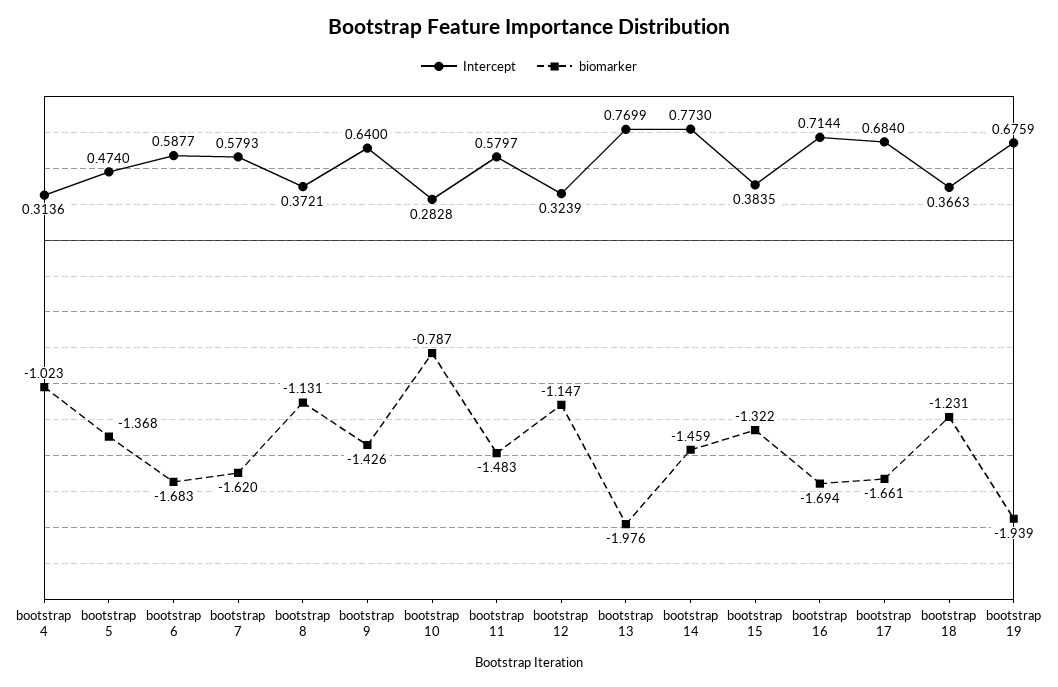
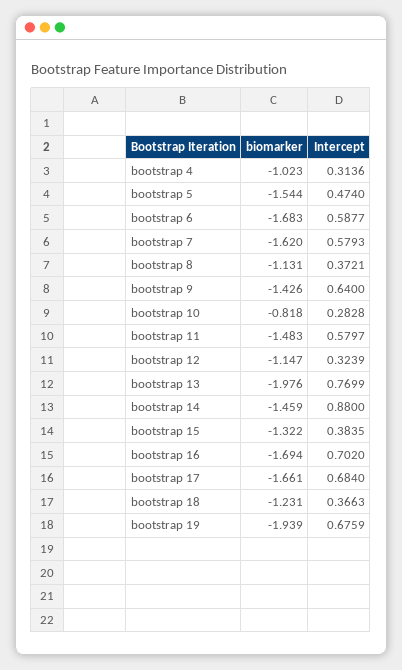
  {
    "Intercept": {
      "bootstrap 4": 0.3136,
      "bootstrap 5": 0.474,
      "bootstrap 6": 0.5877,
      "bootstrap 7": 0.5793,
      "bootstrap 8": 0.3721,
      "bootstrap 9": 0.64,
      "bootstrap 10": 0.2828,
      "bootstrap 11": 0.5797,
      "bootstrap 12": 0.3239,
      "bootstrap 13": 0.7699,
-     "bootstrap 14": 0.773,
+     "bootstrap 14": 0.88,
      "bootstrap 15": 0.3835,
-     "bootstrap 16": 0.7144,
+     "bootstrap 16": 0.702,
      "bootstrap 17": 0.684,
      "bootstrap 18": 0.3663,
      "bootstrap 19": 0.6759
    },
    "biomarker": {
      "bootstrap 4": -1.023,
-     "bootstrap 5": -1.368,
+     "bootstrap 5": -1.544,
      "bootstrap 6": -1.683,
      "bootstrap 7": -1.62,
      "bootstrap 8": -1.131,
      "bootstrap 9": -1.426,
-     "bootstrap 10": -0.787,
+     "bootstrap 10": -0.818,
      "bootstrap 11": -1.483,
      "bootstrap 12": -1.147,
      "bootstrap 13": -1.976,
      "bootstrap 14": -1.459,
      "bootstrap 15": -1.322,
      "bootstrap 16": -1.694,
      "bootstrap 17": -1.661,
      "bootstrap 18": -1.231,
      "bootstrap 19": -1.939
    }
  }

